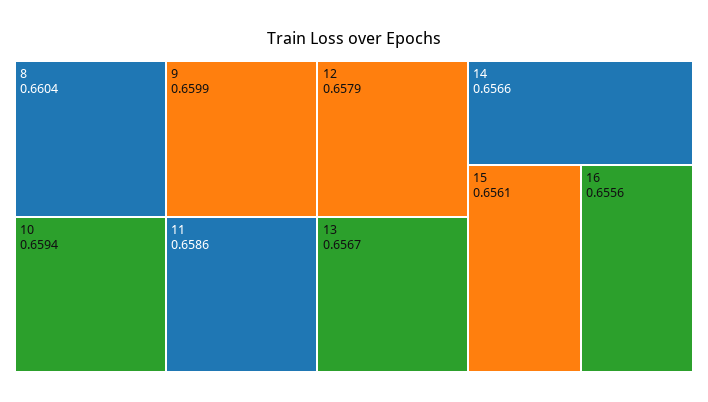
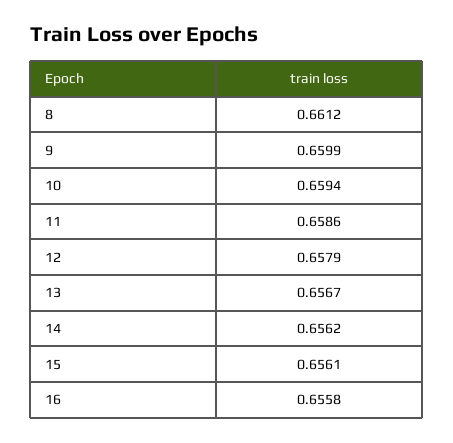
  {
-   "8": 0.6604,
+   "8": 0.6612,
    "9": 0.6599,
    "10": 0.6594,
    "11": 0.6586,
    "12": 0.6579,
    "13": 0.6567,
-   "14": 0.6566,
+   "14": 0.6562,
    "15": 0.6561,
-   "16": 0.6556
+   "16": 0.6558
  }

